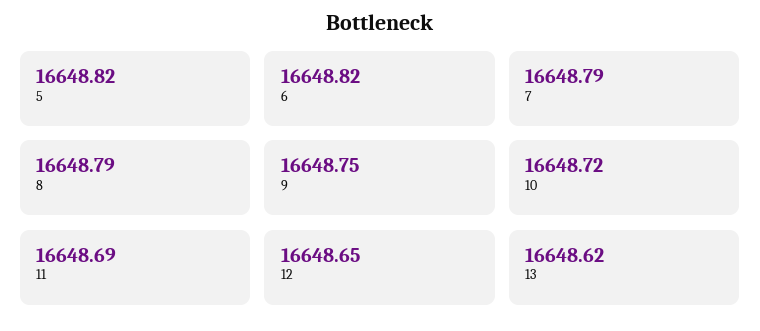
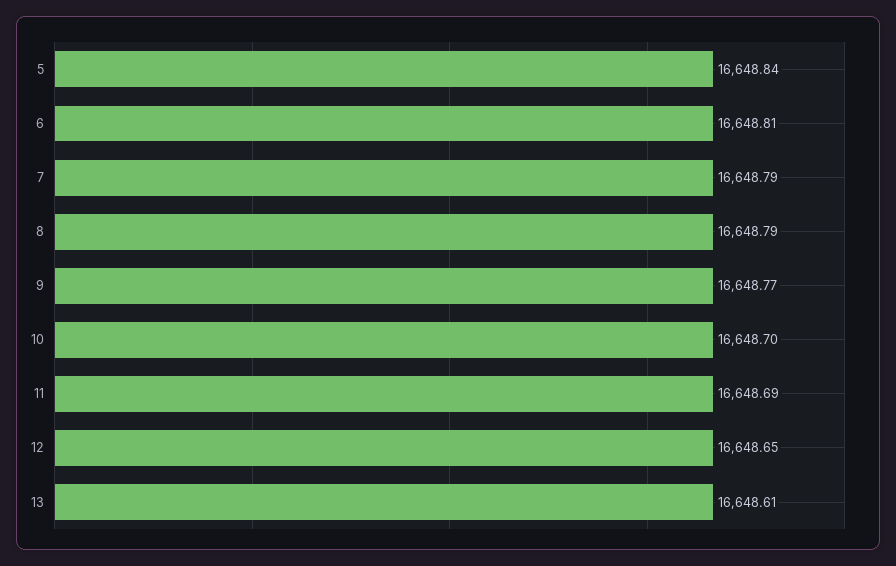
  {
-   "5": 16648.82,
+   "5": 16648.84,
-   "6": 16648.82,
+   "6": 16648.81,
    "7": 16648.79,
    "8": 16648.79,
-   "9": 16648.75,
+   "9": 16648.77,
-   "10": 16648.72,
+   "10": 16648.7,
    "11": 16648.69,
    "12": 16648.65,
-   "13": 16648.62
+   "13": 16648.61
  }

